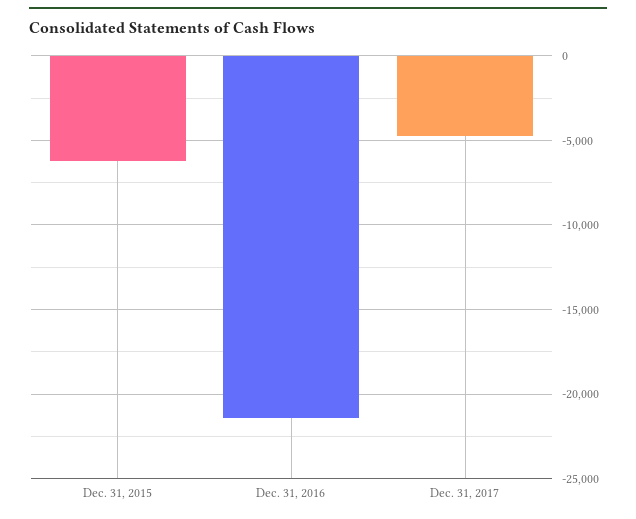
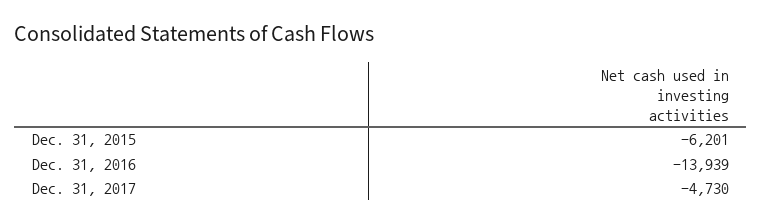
  {
    "Dec. 31, 2015": -6201,
-   "Dec. 31, 2016": -21500,
+   "Dec. 31, 2016": -13939,
    "Dec. 31, 2017": -4730
  }

